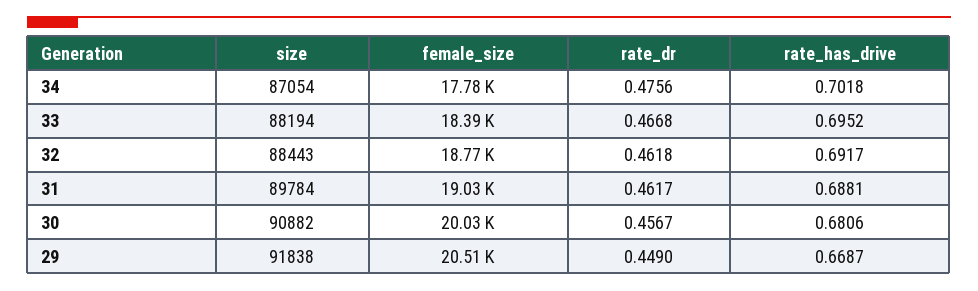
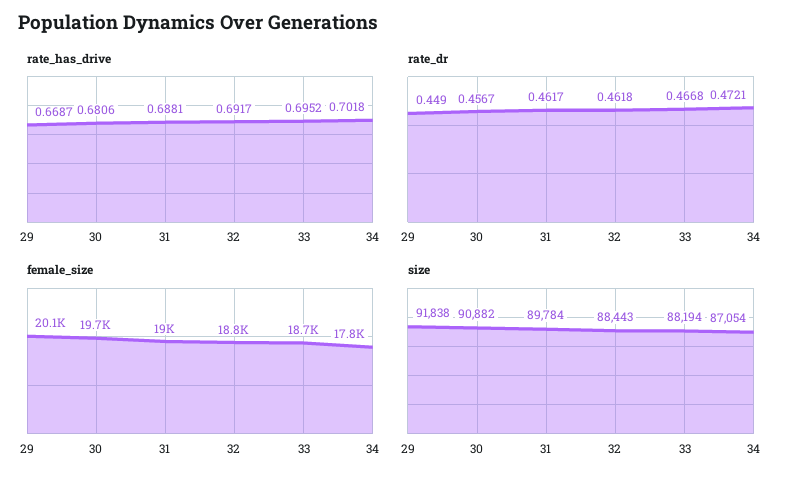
  {
    "size": {
      "34": 87054,
      "33": 88194,
      "32": 88443,
      "31": 89784,
      "30": 90882,
      "29": 91838
    },
    "female_size": {
      "34": 17780,
-     "33": 18390,
+     "33": 18700,
      "32": 18770,
      "31": 19030,
-     "30": 20030,
+     "30": 19700,
-     "29": 20510
+     "29": 20100
    },
    "rate_dr": {
-     "34": 0.4756,
+     "34": 0.4721,
      "33": 0.4668,
      "32": 0.4618,
      "31": 0.4617,
      "30": 0.4567,
      "29": 0.449
    },
    "rate_has_drive": {
      "34": 0.7018,
      "33": 0.6952,
      "32": 0.6917,
      "31": 0.6881,
      "30": 0.6806,
      "29": 0.6687
    }
  }

